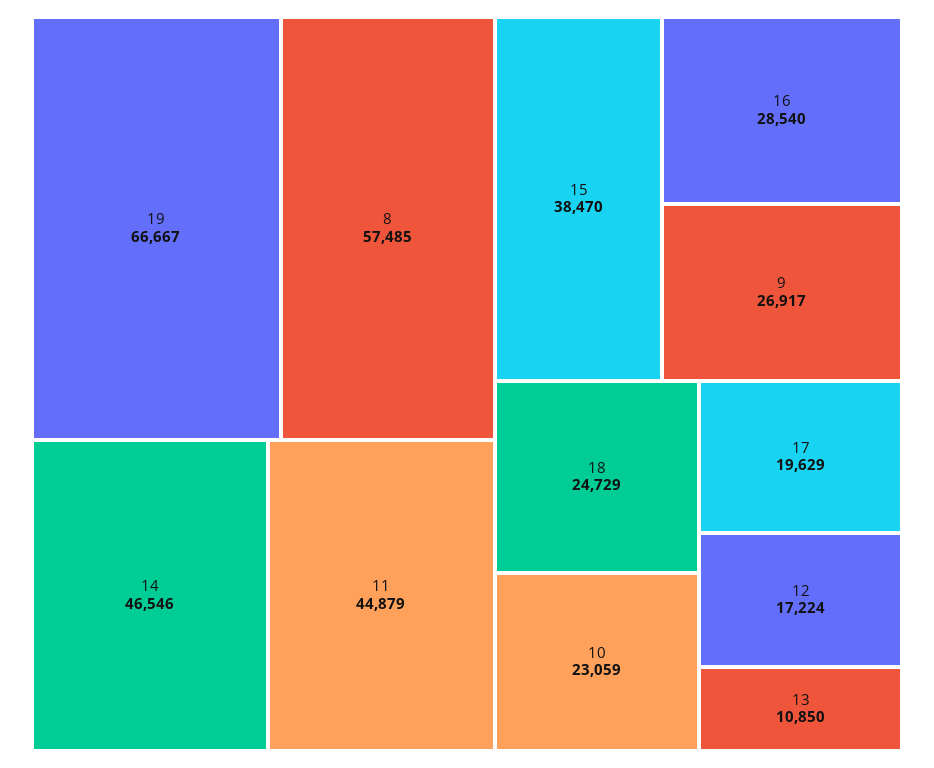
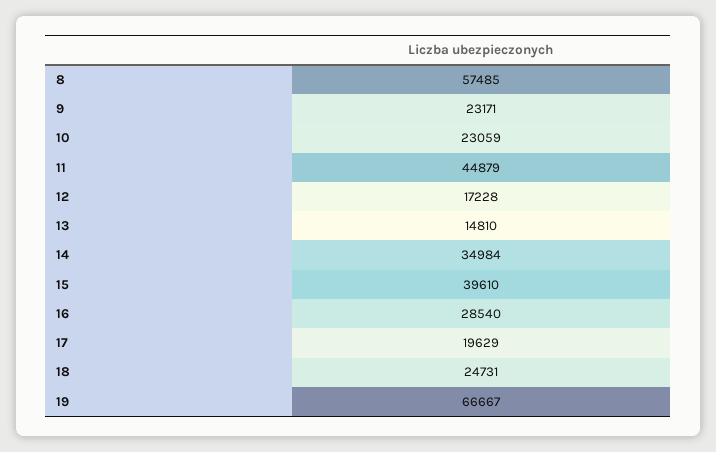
  {
    "19": 66667,
    "8": 57485,
-   "14": 46546,
+   "14": 34984,
    "11": 44879,
-   "15": 38470,
+   "15": 39610,
    "16": 28540,
-   "9": 26917,
+   "9": 23171,
-   "18": 24729,
+   "18": 24731,
    "10": 23059,
    "17": 19629,
-   "12": 17224,
+   "12": 17228,
-   "13": 10850
+   "13": 14810
  }

